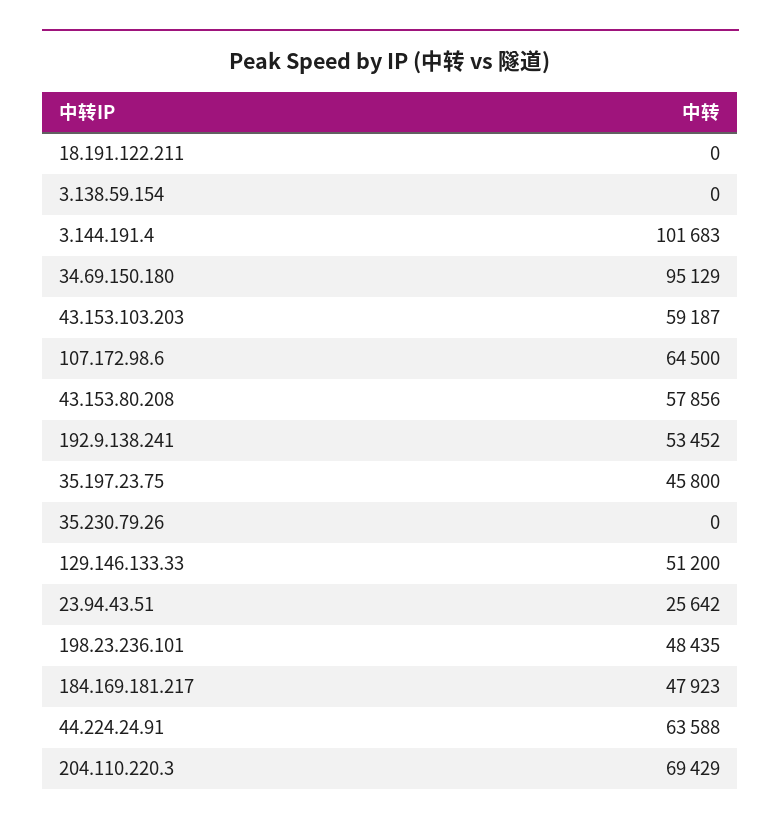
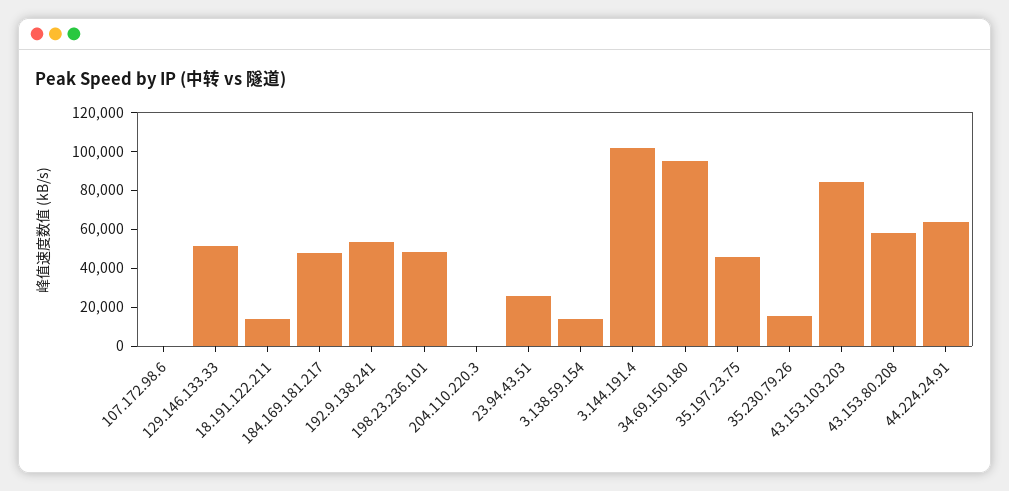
  {
-   "18.191.122.211": 0,
+   "18.191.122.211": 15000,
-   "3.138.59.154": 0,
+   "3.138.59.154": 15000,
    "3.144.191.4": 101683,
    "34.69.150.180": 95129,
-   "43.153.103.203": 59187,
+   "43.153.103.203": 85000,
-   "107.172.98.6": 64500,
+   "107.172.98.6": 0,
    "43.153.80.208": 57856,
    "192.9.138.241": 53452,
    "35.197.23.75": 45800,
-   "35.230.79.26": 0,
+   "35.230.79.26": 15000,
    "129.146.133.33": 51200,
    "23.94.43.51": 25642,
    "198.23.236.101": 48435,
    "184.169.181.217": 47923,
    "44.224.24.91": 63588,
-   "204.110.220.3": 69429
+   "204.110.220.3": 0
  }

